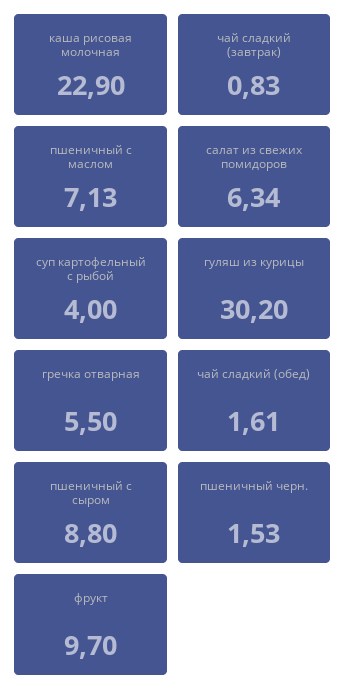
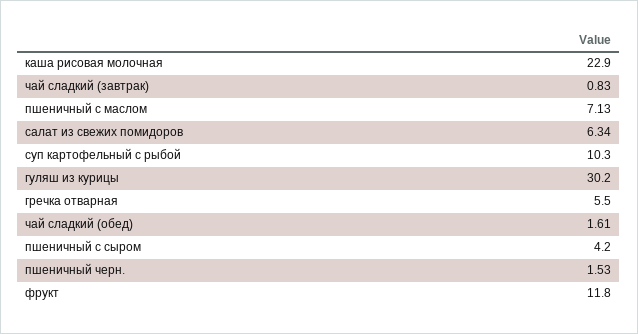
  {
    "каша рисовая молочная": 22.9,
    "чай сладкий (завтрак)": 0.83,
    "пшеничный с маслом": 7.13,
    "салат из свежих помидоров": 6.34,
-   "суп картофельный с рыбой": 4,
+   "суп картофельный с рыбой": 10.3,
    "гуляш из курицы": 30.2,
    "гречка отварная": 5.5,
    "чай сладкий (обед)": 1.61,
-   "пшеничный с сыром": 8.8,
+   "пшеничный с сыром": 4.2,
    "пшеничный черн.": 1.53,
-   "фрукт": 9.7
+   "фрукт": 11.8
  }

